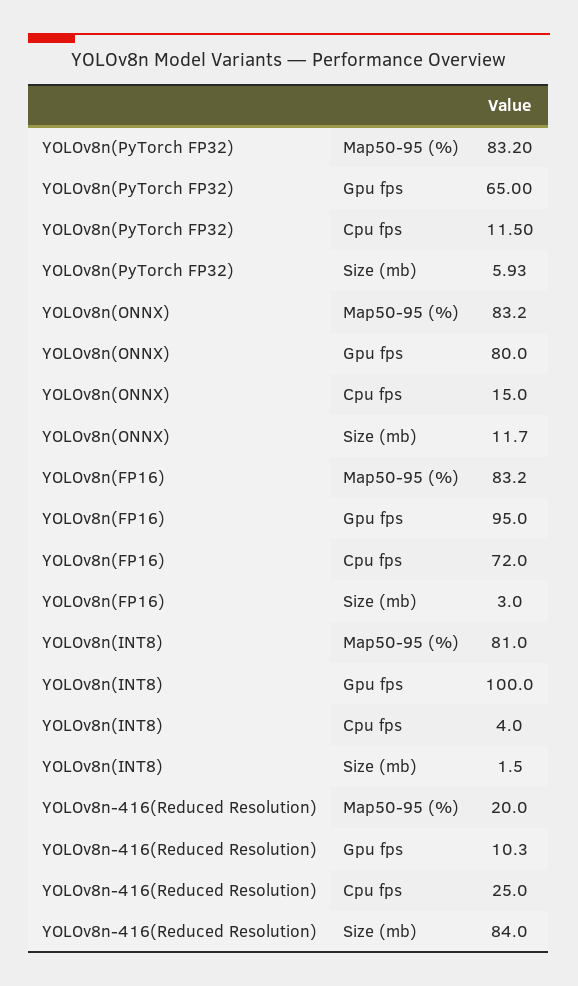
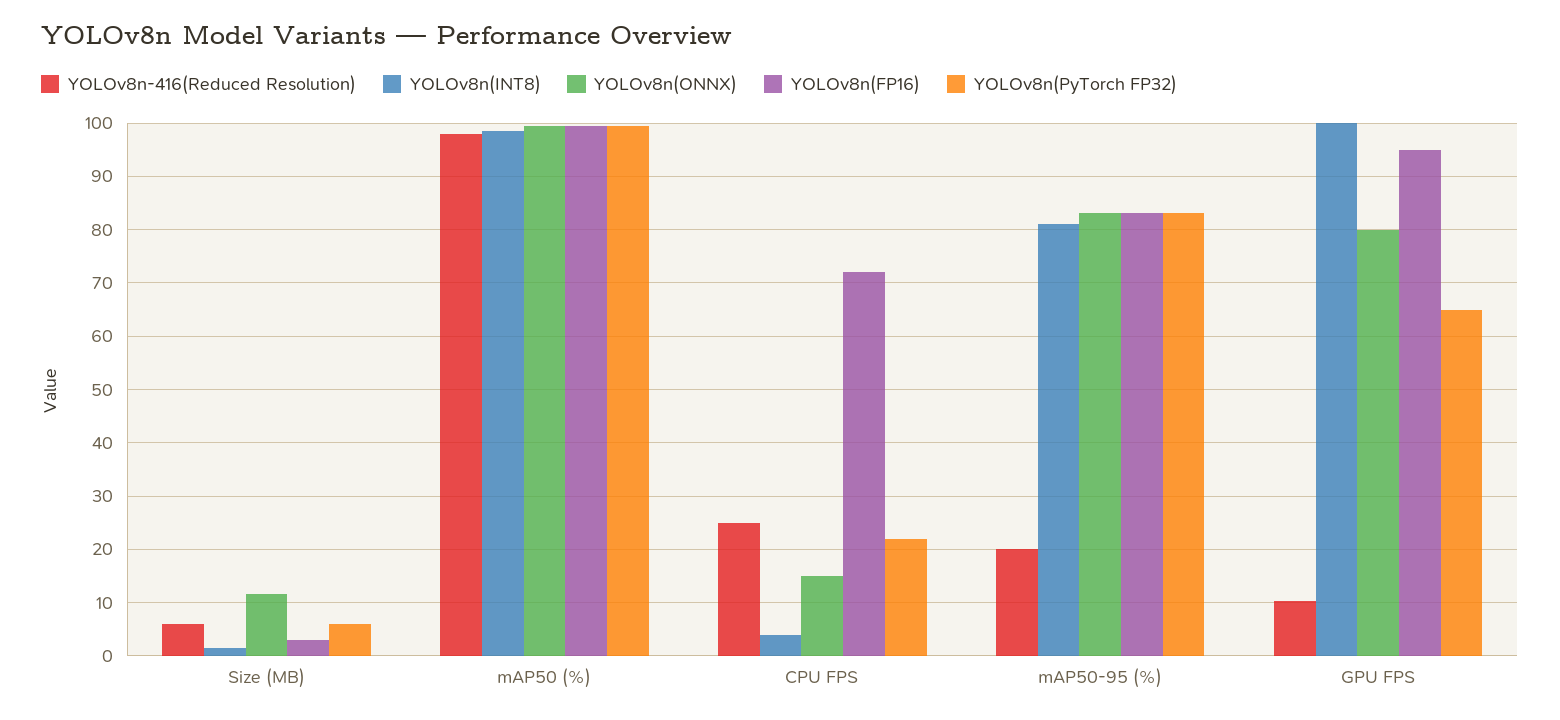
  {
    "YOLOv8n(PyTorch FP32)": {
      "Map50-95 (%)": 83.2,
      "Gpu fps": 65,
-     "Cpu fps": 11.5,
+     "Cpu fps": 22,
-     "Size (mb)": 5.93
+     "Size (mb)": 5.93,
+     "mAP50 (%)": 100
    },
    "YOLOv8n(ONNX)": {
      "Map50-95 (%)": 83.2,
      "Gpu fps": 80,
      "Cpu fps": 15,
-     "Size (mb)": 11.7
+     "Size (mb)": 11.7,
+     "mAP50 (%)": 100
    },
    "YOLOv8n(FP16)": {
      "Map50-95 (%)": 83.2,
      "Gpu fps": 95,
      "Cpu fps": 72,
-     "Size (mb)": 3
+     "Size (mb)": 3,
+     "mAP50 (%)": 100
    },
    "YOLOv8n(INT8)": {
      "Map50-95 (%)": 81,
      "Gpu fps": 100,
      "Cpu fps": 4,
-     "Size (mb)": 1.5
+     "Size (mb)": 1.5,
+     "mAP50 (%)": 98
    },
    "YOLOv8n-416(Reduced Resolution)": {
      "Map50-95 (%)": 20,
      "Gpu fps": 10.3,
      "Cpu fps": 25,
-     "Size (mb)": 84
+     "Size (mb)": 6,
+     "mAP50 (%)": 98
    }
  }

